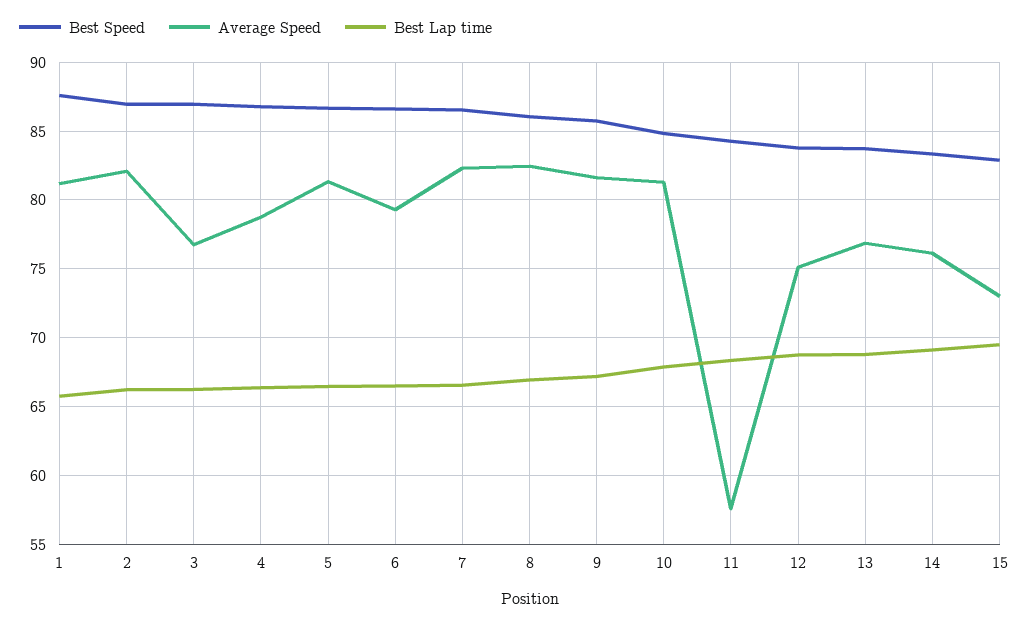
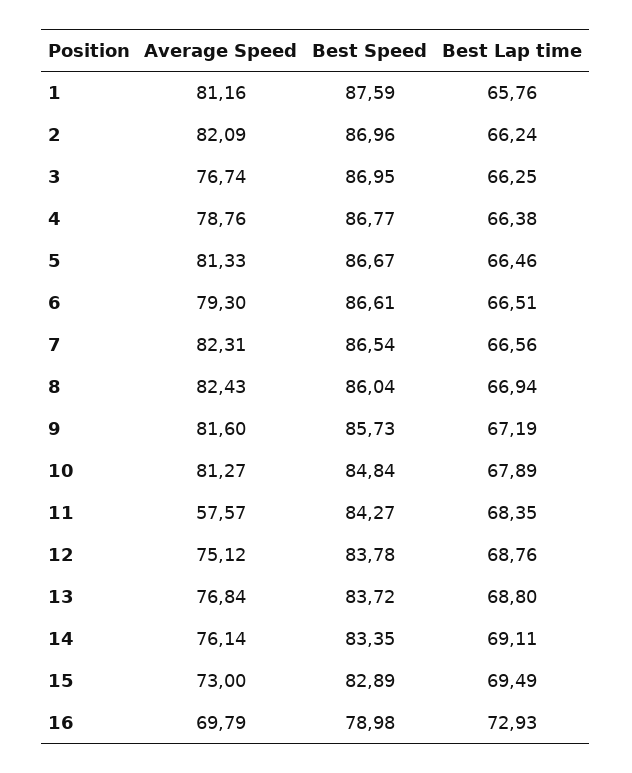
  {
    "Best Speed": {
      "1": 87.59,
      "2": 86.96,
      "3": 86.95,
      "4": 86.77,
      "5": 86.67,
      "6": 86.61,
      "7": 86.54,
      "8": 86.04,
      "9": 85.73,
      "10": 84.84,
      "11": 84.27,
      "12": 83.78,
      "13": 83.72,
      "14": 83.35,
-     "15": 82.89
+     "15": 82.89,
+     "16": 78.98
    },
    "Average Speed": {
      "1": 81.16,
      "2": 82.09,
      "3": 76.74,
      "4": 78.76,
      "5": 81.33,
      "6": 79.3,
      "7": 82.31,
      "8": 82.43,
      "9": 81.6,
      "10": 81.27,
      "11": 57.57,
      "12": 75.12,
      "13": 76.84,
      "14": 76.14,
-     "15": 73
+     "15": 73,
+     "16": 69.79
    },
    "Best Lap time": {
      "1": 65.76,
      "2": 66.24,
      "3": 66.25,
      "4": 66.38,
      "5": 66.46,
      "6": 66.51,
      "7": 66.56,
      "8": 66.94,
      "9": 67.19,
      "10": 67.89,
      "11": 68.35,
      "12": 68.76,
      "13": 68.8,
      "14": 69.11,
-     "15": 69.49
+     "15": 69.49,
+     "16": 72.93
    }
  }

